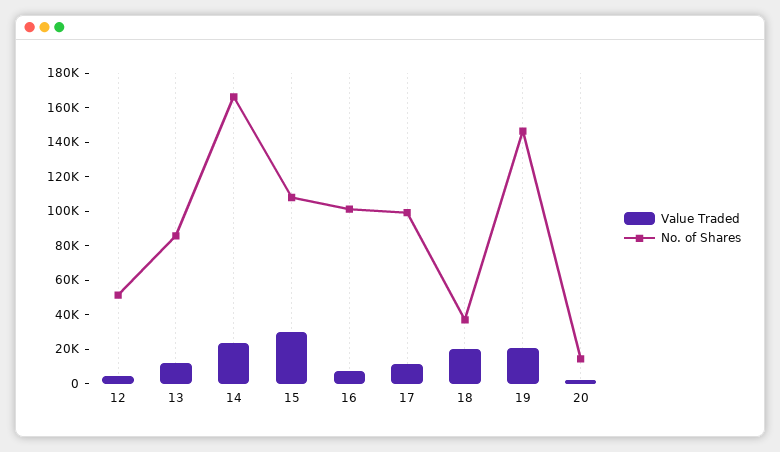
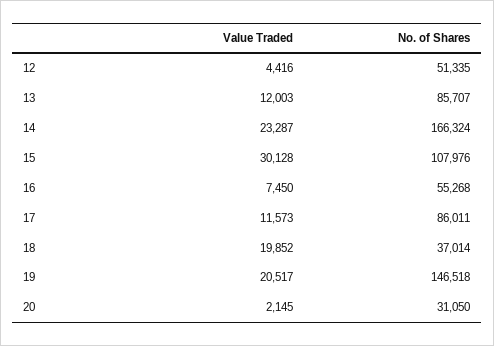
  {
    "Value Traded": {
      "12": 4416,
      "13": 12003,
      "14": 23287,
      "15": 30128,
      "16": 7450,
      "17": 11573,
      "18": 19852,
      "19": 20517,
      "20": 2145
    },
    "No. of Shares": {
      "12": 51335,
      "13": 85707,
      "14": 166324,
      "15": 107976,
-     "16": 100000,
+     "16": 55268,
-     "17": 100000,
+     "17": 86011,
      "18": 37014,
      "19": 146518,
-     "20": 15000
+     "20": 31050
    }
  }

